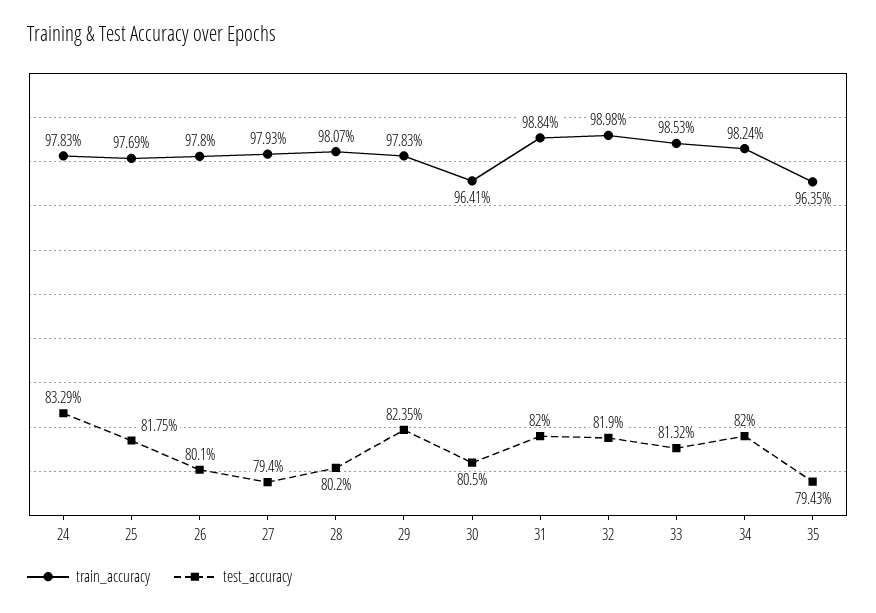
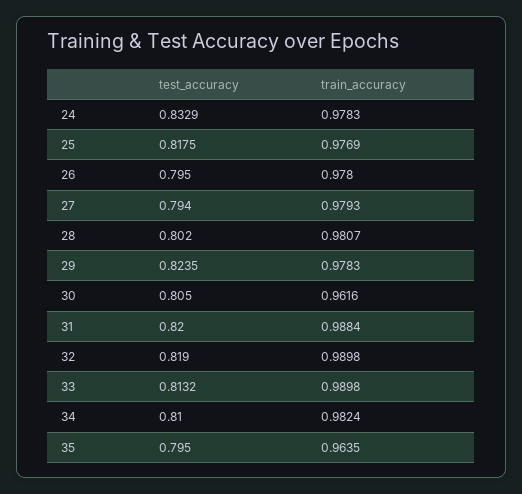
  {
    "train_accuracy": {
      "24": 0.9783,
      "25": 0.9769,
      "26": 0.978,
      "27": 0.9793,
      "28": 0.9807,
      "29": 0.9783,
-     "30": 0.9641,
+     "30": 0.9616,
      "31": 0.9884,
      "32": 0.9898,
-     "33": 0.9853,
+     "33": 0.9898,
      "34": 0.9824,
      "35": 0.9635
    },
    "test_accuracy": {
      "24": 0.8329,
      "25": 0.8175,
-     "26": 0.801,
+     "26": 0.795,
      "27": 0.794,
      "28": 0.802,
      "29": 0.8235,
      "30": 0.805,
      "31": 0.82,
      "32": 0.819,
      "33": 0.8132,
-     "34": 0.82,
+     "34": 0.81,
-     "35": 0.7943
+     "35": 0.795
    }
  }

